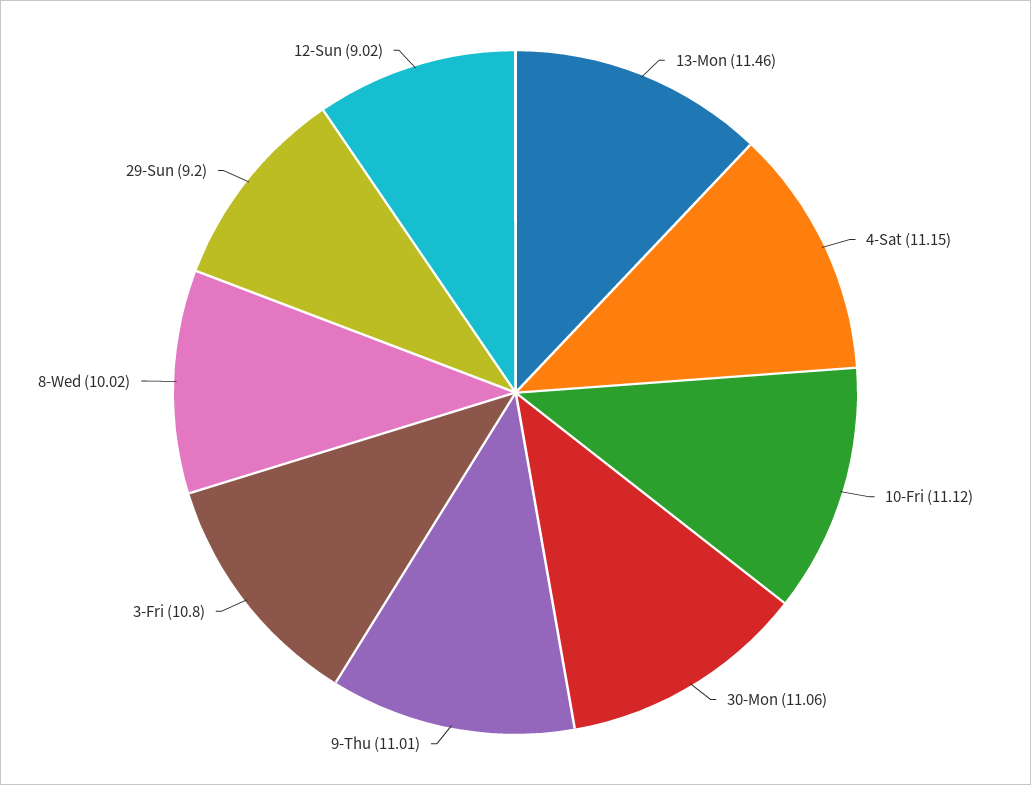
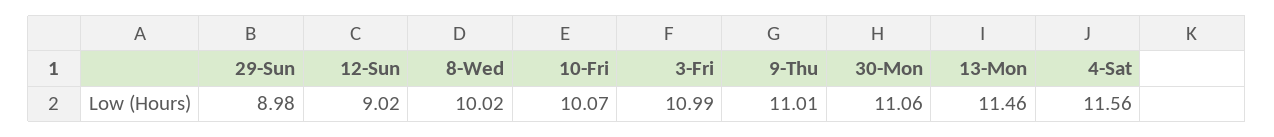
  {
    "13-Mon": 11.46,
-   "4-Sat": 11.15,
+   "4-Sat": 11.56,
-   "10-Fri": 11.12,
+   "10-Fri": 10.07,
    "30-Mon": 11.06,
    "9-Thu": 11.01,
-   "3-Fri": 10.8,
+   "3-Fri": 10.99,
    "8-Wed": 10.02,
-   "29-Sun": 9.2,
+   "29-Sun": 8.98,
    "12-Sun": 9.02
  }

